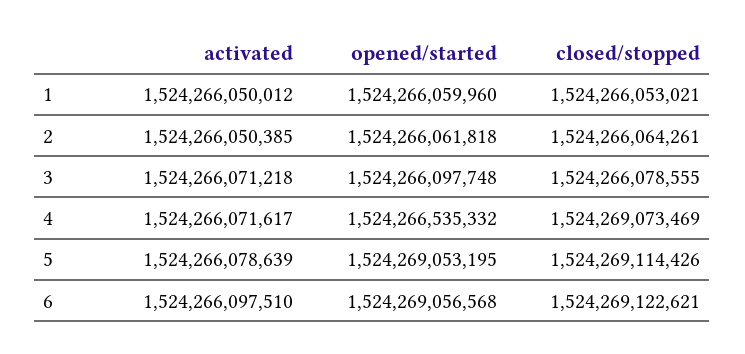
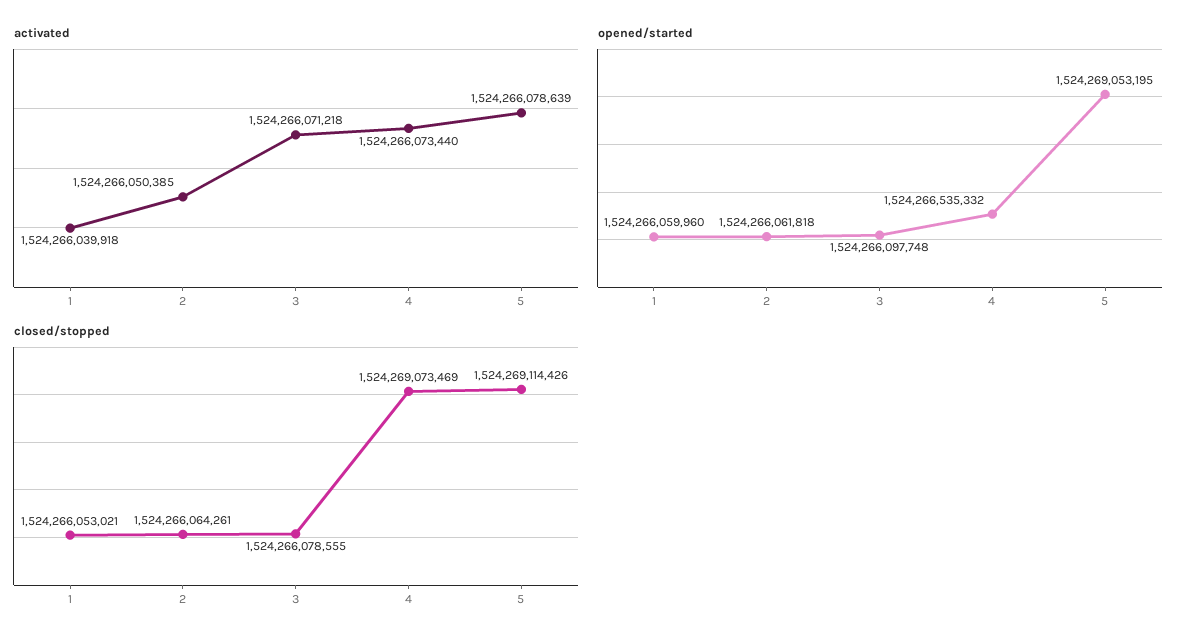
  {
    "activated": {
-     "1": 1524266050012,
+     "1": 1524266039918,
      "2": 1524266050385,
      "3": 1524266071218,
-     "4": 1524266071617,
+     "4": 1524266073440,
-     "5": 1524266078639,
+     "5": 1524266078639
-     "6": 1524266097510
    },
    "opened/started": {
      "1": 1524266059960,
      "2": 1524266061818,
      "3": 1524266097748,
      "4": 1524266535332,
-     "5": 1524269053195,
+     "5": 1524269053195
-     "6": 1524269056568
    },
    "closed/stopped": {
      "1": 1524266053021,
      "2": 1524266064261,
      "3": 1524266078555,
      "4": 1524269073469,
-     "5": 1524269114426,
+     "5": 1524269114426
-     "6": 1524269122621
    }
  }

